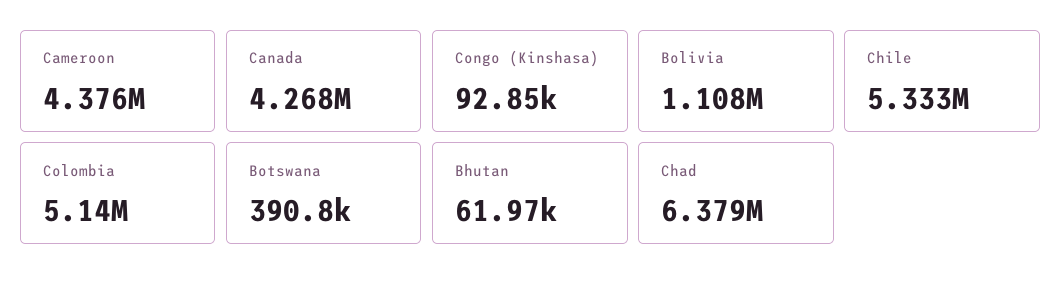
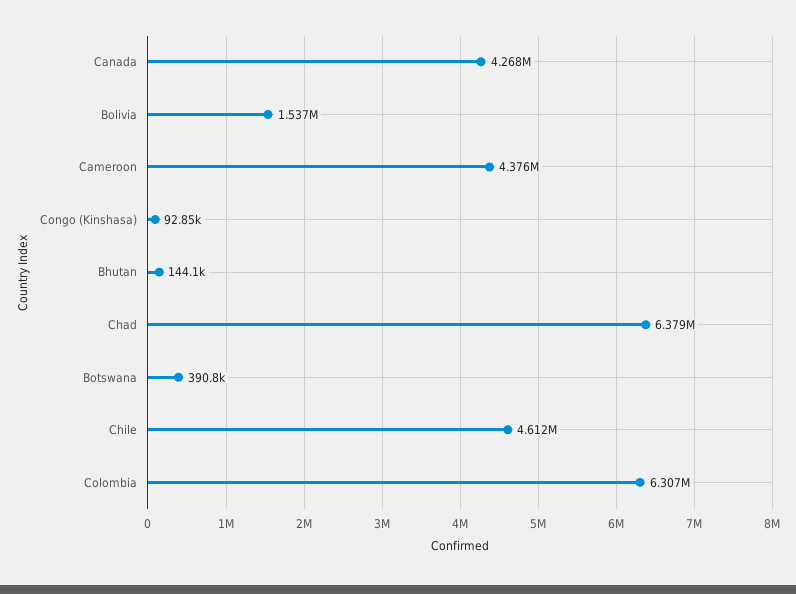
  {
    "Cameroon": 4376000,
    "Canada": 4268000,
    "Congo (Kinshasa)": 92850,
-   "Bolivia": 1108000,
+   "Bolivia": 1537000,
-   "Chile": 5333000,
+   "Chile": 4612000,
-   "Colombia": 5140000,
+   "Colombia": 6307000,
    "Botswana": 390800,
-   "Bhutan": 61970,
+   "Bhutan": 144100,
    "Chad": 6379000
  }

